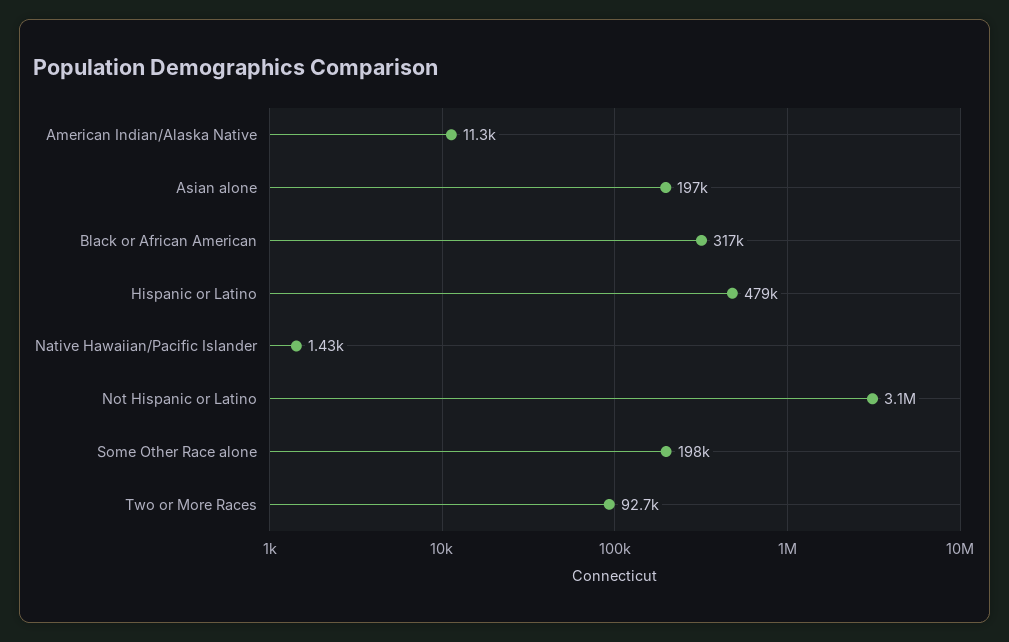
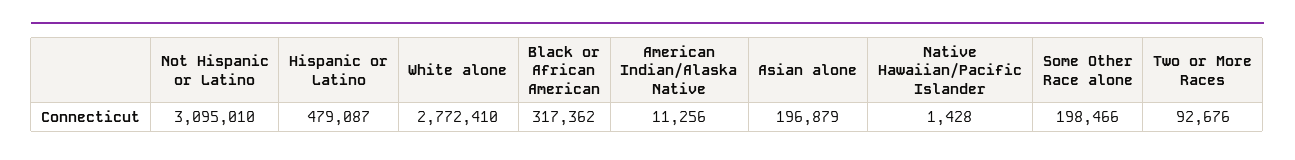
  {
    "American Indian/Alaska Native": 11256,
    "Asian alone": 196879,
    "Black or African American": 317362,
    "Hispanic or Latino": 479087,
    "Native Hawaiian/Pacific Islander": 1428,
    "Not Hispanic or Latino": 3095010,
    "Some Other Race alone": 198466,
-   "Two or More Races": 92676
+   "Two or More Races": 92676,
+   "White alone": 2772410
  }

